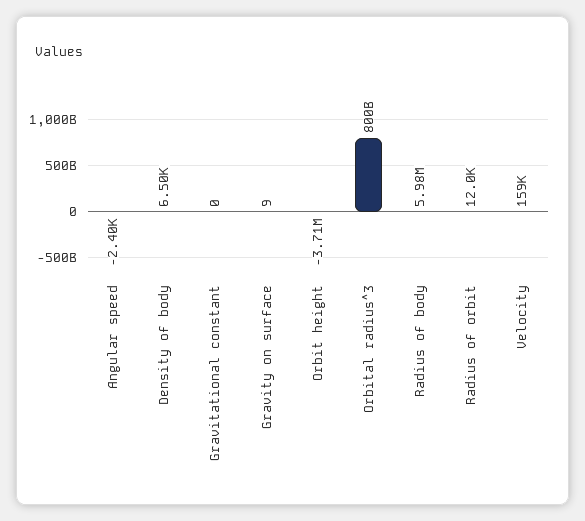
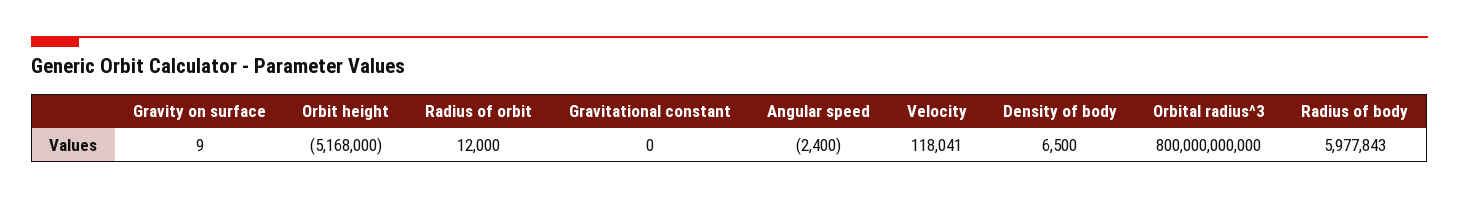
  {
    "Angular speed": -2400,
    "Density of body": 6500,
    "Gravitational constant": 0,
    "Gravity on surface": 9,
-   "Orbit height": -3710000,
+   "Orbit height": -5168000,
    "Orbital radius^3": 800000000000,
    "Radius of body": 5977843,
    "Radius of orbit": 12000,
-   "Velocity": 159000
+   "Velocity": 118041
  }

